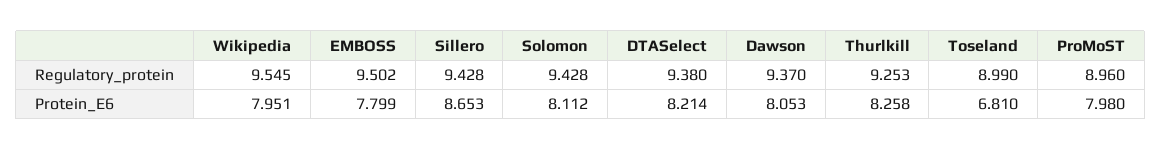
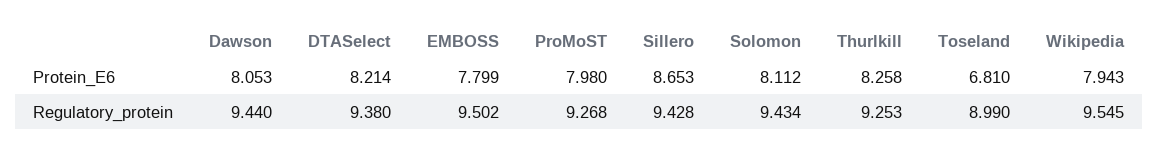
  {
    "Wikipedia": {
      "Regulatory_protein": 9.545,
-     "Protein_E6": 7.951
+     "Protein_E6": 7.943
    },
    "EMBOSS": {
      "Regulatory_protein": 9.502,
      "Protein_E6": 7.799
    },
    "Sillero": {
      "Regulatory_protein": 9.428,
      "Protein_E6": 8.653
    },
    "Solomon": {
-     "Regulatory_protein": 9.428,
+     "Regulatory_protein": 9.434,
      "Protein_E6": 8.112
    },
    "DTASelect": {
      "Regulatory_protein": 9.38,
      "Protein_E6": 8.214
    },
    "Dawson": {
-     "Regulatory_protein": 9.37,
+     "Regulatory_protein": 9.44,
      "Protein_E6": 8.053
    },
    "Thurlkill": {
      "Regulatory_protein": 9.253,
      "Protein_E6": 8.258
    },
    "Toseland": {
      "Regulatory_protein": 8.99,
      "Protein_E6": 6.81
    },
    "ProMoST": {
-     "Regulatory_protein": 8.96,
+     "Regulatory_protein": 9.268,
      "Protein_E6": 7.98
    }
  }

